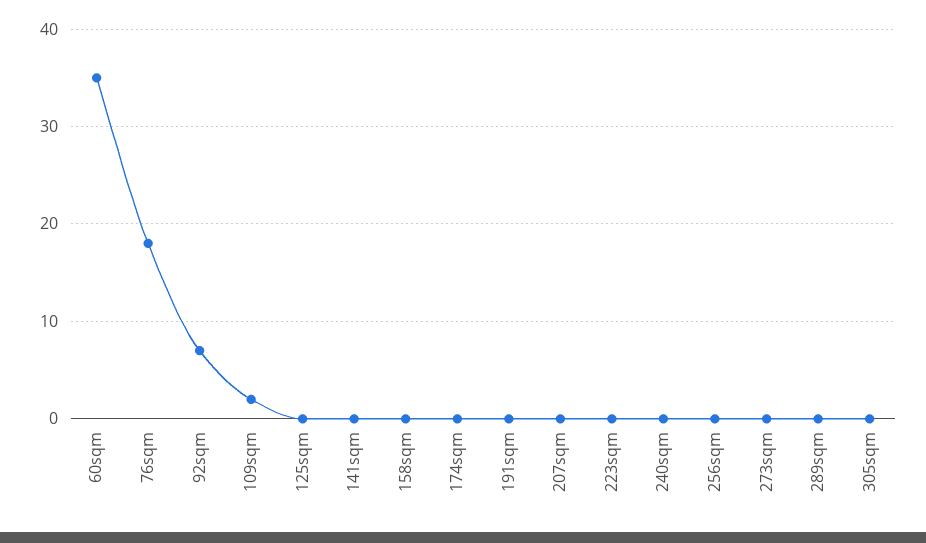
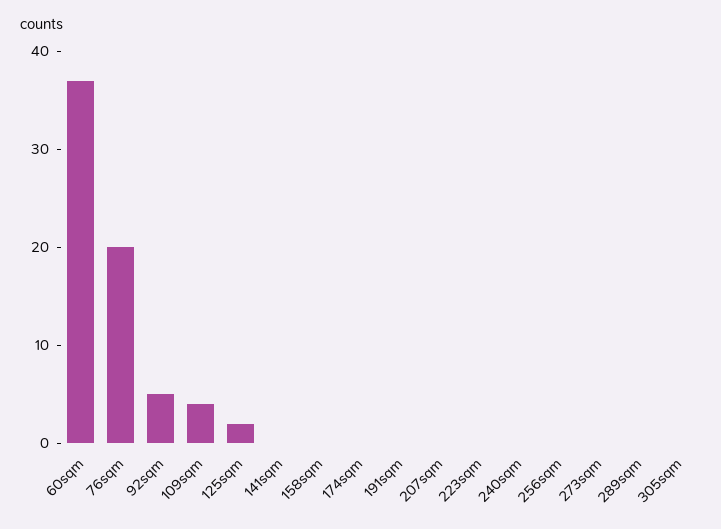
  {
-   "60sqm": 35,
+   "60sqm": 37,
-   "76sqm": 18,
+   "76sqm": 20,
-   "92sqm": 7,
+   "92sqm": 5,
-   "109sqm": 2,
+   "109sqm": 4,
-   "125sqm": 0,
+   "125sqm": 2,
    "141sqm": 0,
    "158sqm": 0,
    "174sqm": 0,
    "191sqm": 0,
    "207sqm": 0,
    "223sqm": 0,
    "240sqm": 0,
    "256sqm": 0,
    "273sqm": 0,
    "289sqm": 0,
    "305sqm": 0
  }

